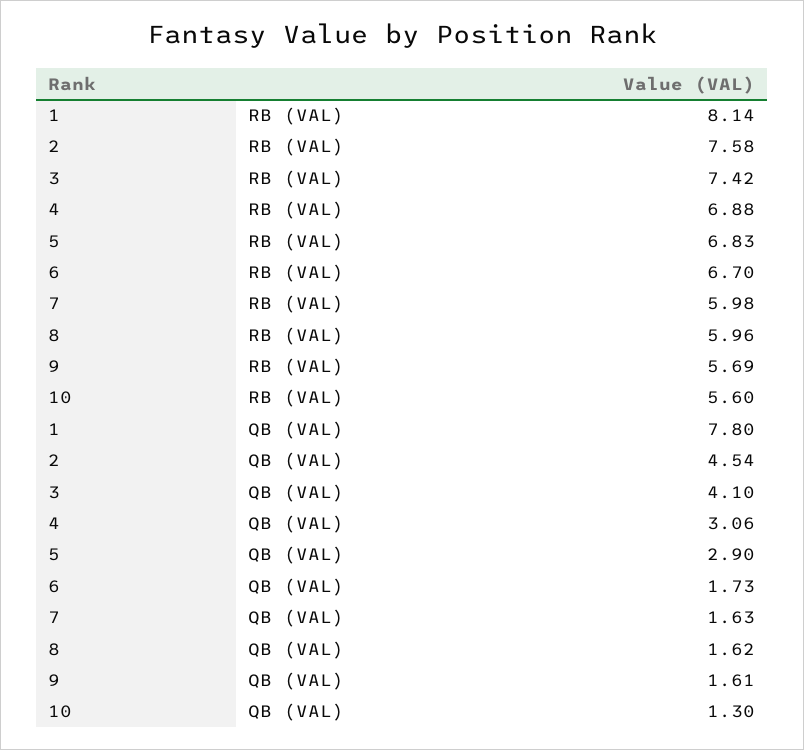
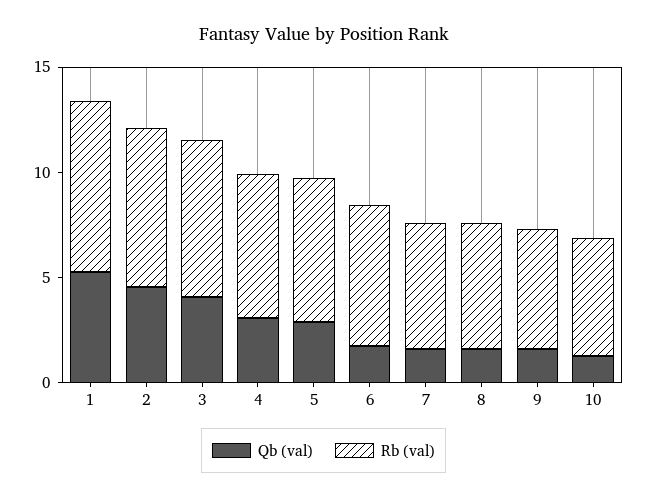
  {
    "RB (VAL)": {
      "1": 8.14,
      "2": 7.58,
      "3": 7.42,
      "4": 6.88,
      "5": 6.83,
      "6": 6.7,
      "7": 5.98,
      "8": 5.96,
      "9": 5.69,
      "10": 5.6
    },
    "QB (VAL)": {
-     "1": 7.8,
+     "1": 5,
      "2": 4.54,
      "3": 4.1,
      "4": 3.06,
      "5": 2.9,
      "6": 1.73,
      "7": 1.63,
      "8": 1.62,
      "9": 1.61,
      "10": 1.3
    }
  }

